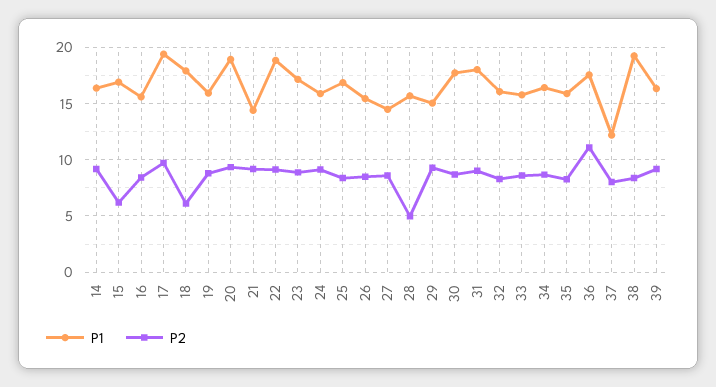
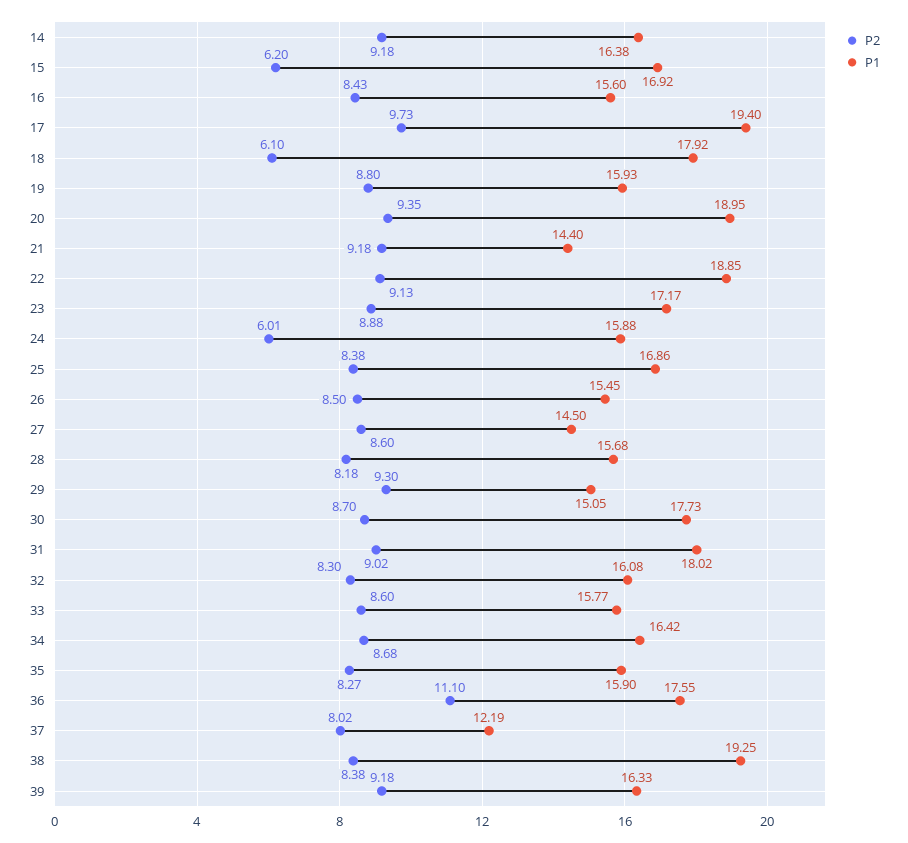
  {
    "P1": {
      "14": 16.38,
      "15": 16.92,
      "16": 15.6,
      "17": 19.4,
      "18": 17.92,
      "19": 15.93,
      "20": 18.95,
      "21": 14.4,
      "22": 18.85,
      "23": 17.17,
      "24": 15.88,
      "25": 16.86,
      "26": 15.45,
      "27": 14.5,
      "28": 15.68,
      "29": 15.05,
      "30": 17.73,
      "31": 18.02,
      "32": 16.08,
      "33": 15.77,
      "34": 16.42,
      "35": 15.9,
      "36": 17.55,
      "37": 12.19,
      "38": 19.25,
      "39": 16.33
    },
    "P2": {
      "14": 9.18,
      "15": 6.2,
      "16": 8.43,
      "17": 9.73,
      "18": 6.1,
      "19": 8.8,
      "20": 9.35,
      "21": 9.18,
      "22": 9.13,
      "23": 8.88,
-     "24": 9,
+     "24": 6.01,
      "25": 8.38,
      "26": 8.5,
      "27": 8.6,
-     "28": 5,
+     "28": 8.18,
      "29": 9.3,
      "30": 8.7,
      "31": 9.02,
      "32": 8.3,
      "33": 8.6,
      "34": 8.68,
      "35": 8.27,
      "36": 11.1,
      "37": 8.02,
      "38": 8.38,
      "39": 9.18
    }
  }

